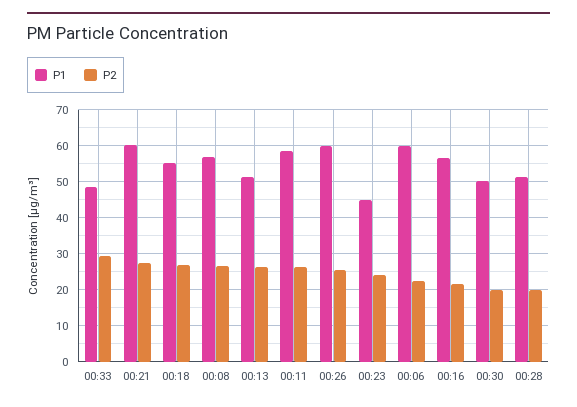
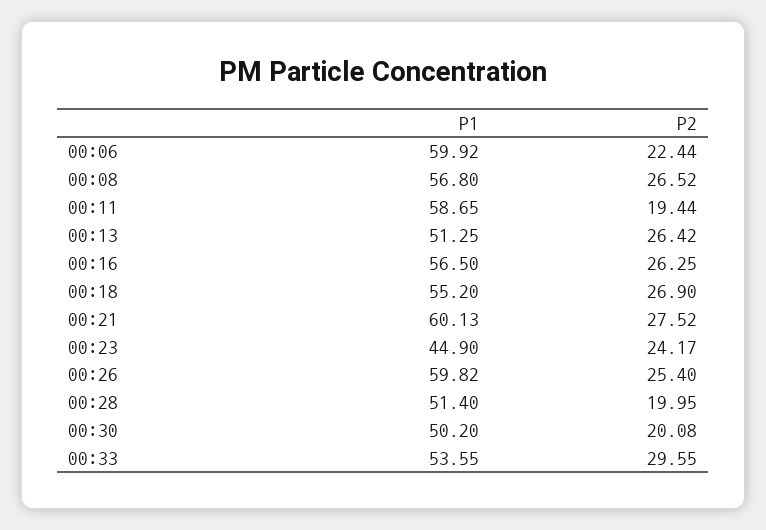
  {
    "P1": {
-     "00:33": 48,
+     "00:33": 53.55,
      "00:21": 60.13,
      "00:18": 55.2,
      "00:08": 56.8,
      "00:13": 51.25,
      "00:11": 58.65,
      "00:26": 59.82,
      "00:23": 44.9,
      "00:06": 59.92,
      "00:16": 56.5,
      "00:30": 50.2,
      "00:28": 51.4
    },
    "P2": {
      "00:33": 29.55,
      "00:21": 27.52,
      "00:18": 26.9,
      "00:08": 26.52,
      "00:13": 26.42,
-     "00:11": 26,
+     "00:11": 19.44,
      "00:26": 25.4,
      "00:23": 24.17,
      "00:06": 22.44,
-     "00:16": 22,
+     "00:16": 26.25,
      "00:30": 20.08,
      "00:28": 19.95
    }
  }

